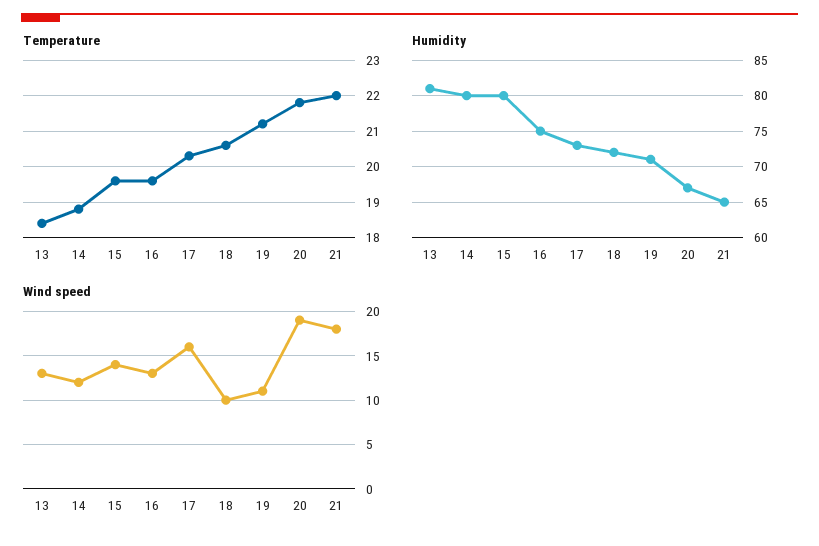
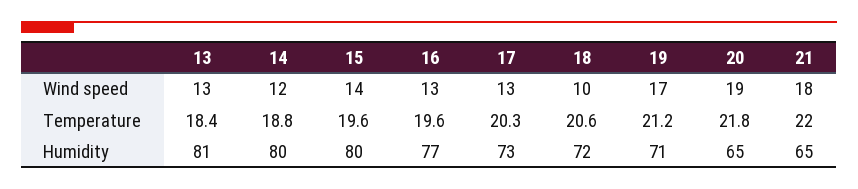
  {
    "Temperature": {
      "13": 18.4,
      "14": 18.8,
      "15": 19.6,
      "16": 19.6,
      "17": 20.3,
      "18": 20.6,
      "19": 21.2,
      "20": 21.8,
      "21": 22
    },
    "Humidity": {
      "13": 81,
      "14": 80,
      "15": 80,
-     "16": 75,
+     "16": 77,
      "17": 73,
      "18": 72,
      "19": 71,
-     "20": 67,
+     "20": 65,
      "21": 65
    },
    "Wind speed": {
      "13": 13,
      "14": 12,
      "15": 14,
      "16": 13,
-     "17": 16,
+     "17": 13,
      "18": 10,
-     "19": 11,
+     "19": 17,
      "20": 19,
      "21": 18
    }
  }

